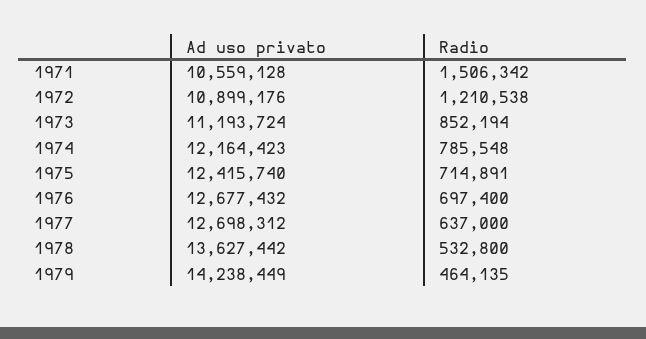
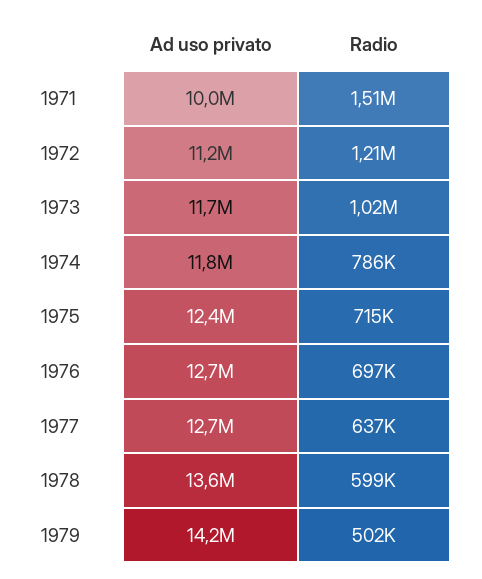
  {
    "Ad uso privato": {
-     "1971": 10559128,
+     "1971": 10000000,
-     "1972": 10899176,
+     "1972": 11200000,
-     "1973": 11193724,
+     "1973": 11700000,
-     "1974": 12164423,
+     "1974": 11800000,
      "1975": 12415740,
      "1976": 12677432,
      "1977": 12698312,
      "1978": 13627442,
      "1979": 14238449
    },
    "Radio": {
      "1971": 1506342,
      "1972": 1210538,
-     "1973": 852194,
+     "1973": 1020000,
      "1974": 785548,
      "1975": 714891,
      "1976": 697400,
      "1977": 637000,
-     "1978": 532800,
+     "1978": 599000,
-     "1979": 464135
+     "1979": 502000
    }
  }

